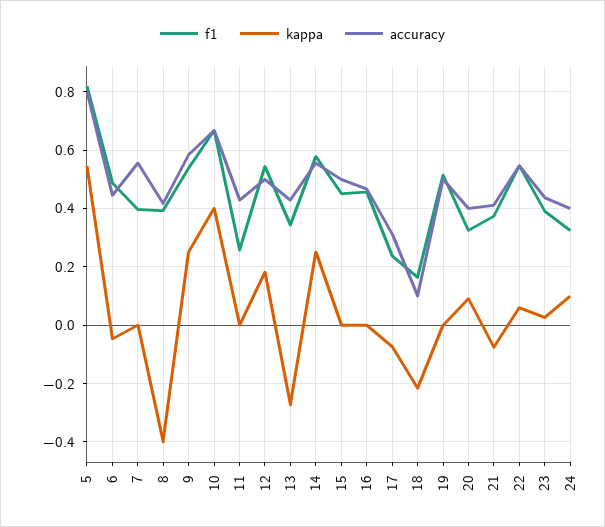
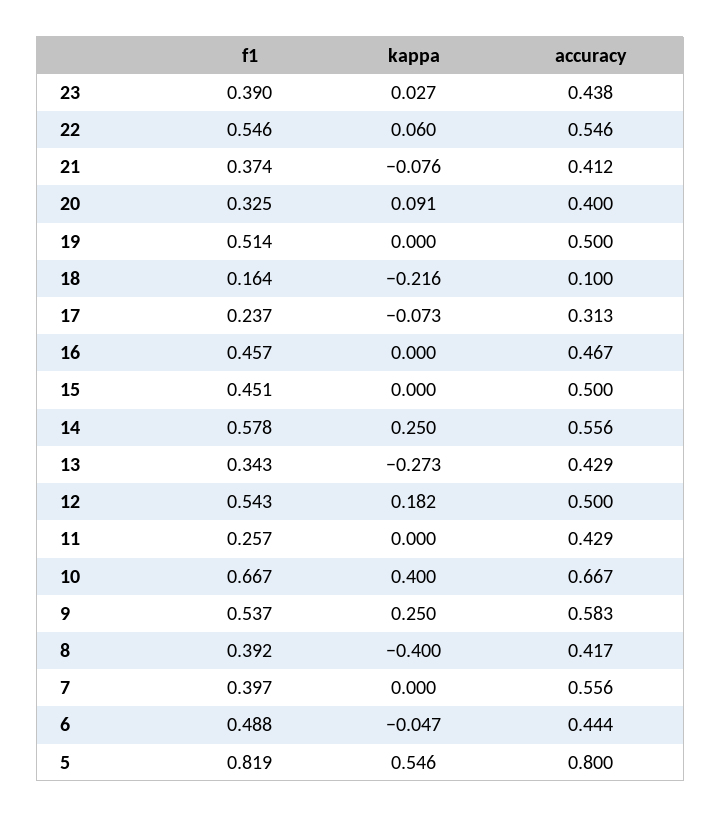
  {
    "f1": {
      "5": 0.819,
      "6": 0.488,
      "7": 0.397,
      "8": 0.392,
      "9": 0.537,
      "10": 0.667,
      "11": 0.257,
      "12": 0.543,
      "13": 0.343,
      "14": 0.578,
      "15": 0.451,
      "16": 0.457,
      "17": 0.237,
      "18": 0.164,
      "19": 0.514,
      "20": 0.325,
      "21": 0.374,
      "22": 0.546,
-     "23": 0.39,
+     "23": 0.39
-     "24": 0.325
    },
    "kappa": {
      "5": 0.546,
      "6": -0.047,
      "7": 0,
      "8": -0.4,
      "9": 0.25,
      "10": 0.4,
      "11": 0,
      "12": 0.182,
      "13": -0.273,
      "14": 0.25,
      "15": 0,
      "16": 0,
      "17": -0.073,
      "18": -0.216,
      "19": 0,
      "20": 0.091,
      "21": -0.076,
      "22": 0.06,
-     "23": 0.027,
+     "23": 0.027
-     "24": 0.1
    },
    "accuracy": {
      "5": 0.8,
      "6": 0.444,
      "7": 0.556,
      "8": 0.417,
      "9": 0.583,
      "10": 0.667,
      "11": 0.429,
      "12": 0.5,
      "13": 0.429,
      "14": 0.556,
      "15": 0.5,
      "16": 0.467,
      "17": 0.313,
      "18": 0.1,
      "19": 0.5,
      "20": 0.4,
      "21": 0.412,
      "22": 0.546,
-     "23": 0.438,
+     "23": 0.438
-     "24": 0.4
    }
  }

